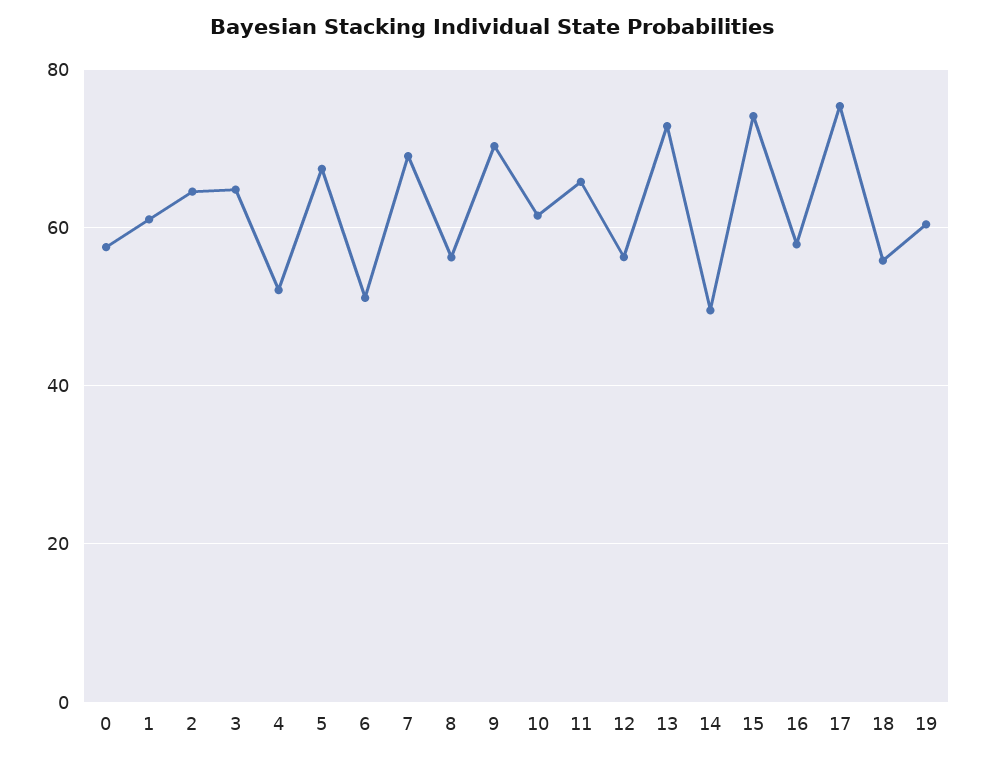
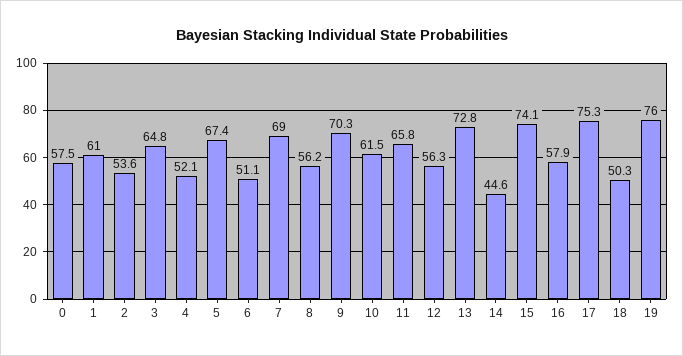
  {
    "0": 57.5,
    "1": 61,
-   "2": 64,
+   "2": 53.6,
    "3": 64.8,
    "4": 52.1,
    "5": 67.4,
    "6": 51.1,
    "7": 69,
    "8": 56.2,
    "9": 70.3,
    "10": 61.5,
    "11": 65.8,
    "12": 56.3,
    "13": 72.8,
-   "14": 50,
+   "14": 44.6,
    "15": 74.1,
    "16": 57.9,
    "17": 75.3,
-   "18": 56,
+   "18": 50.3,
-   "19": 60
+   "19": 76
  }

